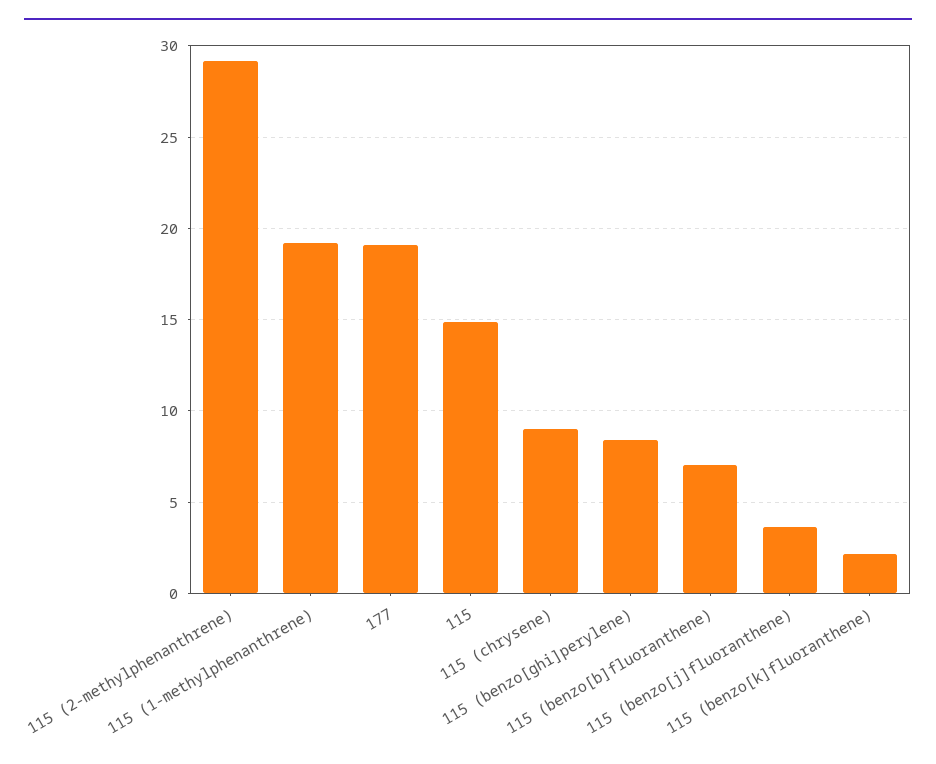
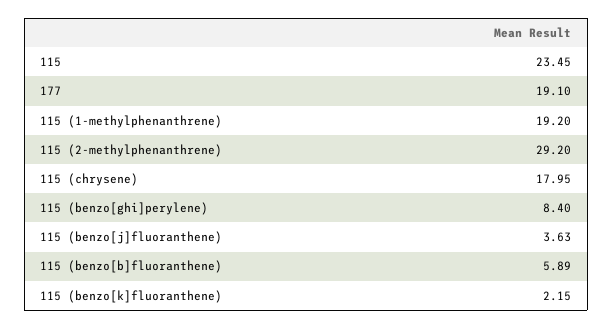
  {
    "115 (2-methylphenanthrene)": 29.2,
    "115 (1-methylphenanthrene)": 19.2,
    "177": 19.1,
-   "115": 15,
+   "115": 23.45,
-   "115 (chrysene)": 9,
+   "115 (chrysene)": 17.95,
    "115 (benzo[ghi]perylene)": 8.4,
-   "115 (benzo[b]fluoranthene)": 7,
+   "115 (benzo[b]fluoranthene)": 5.89,
    "115 (benzo[j]fluoranthene)": 3.63,
    "115 (benzo[k]fluoranthene)": 2.15
  }

